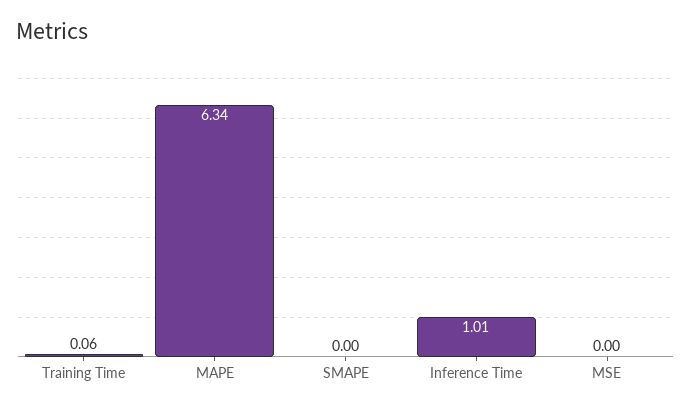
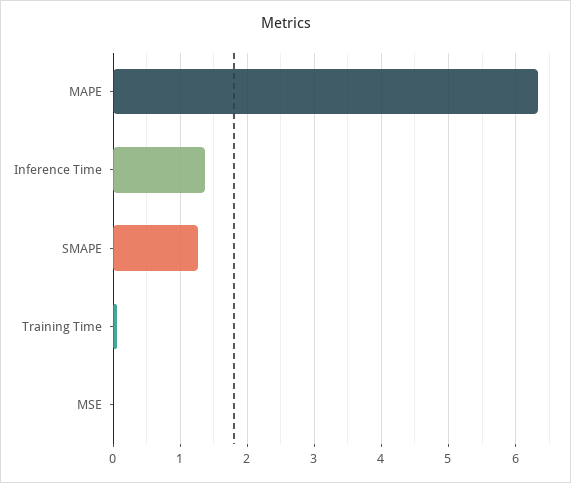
  {
    "Training Time": 0.06,
    "MAPE": 6.34,
-   "SMAPE": 0,
+   "SMAPE": 1.3,
-   "Inference Time": 1.01,
+   "Inference Time": 1.4,
    "MSE": 0
  }

